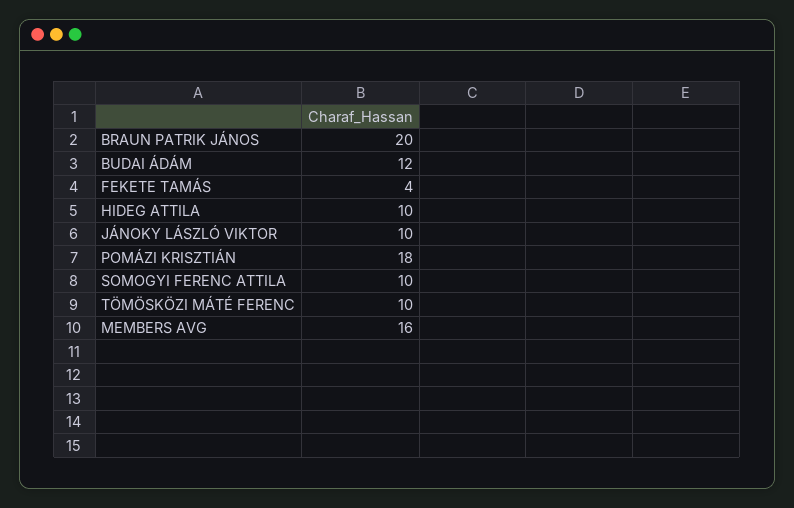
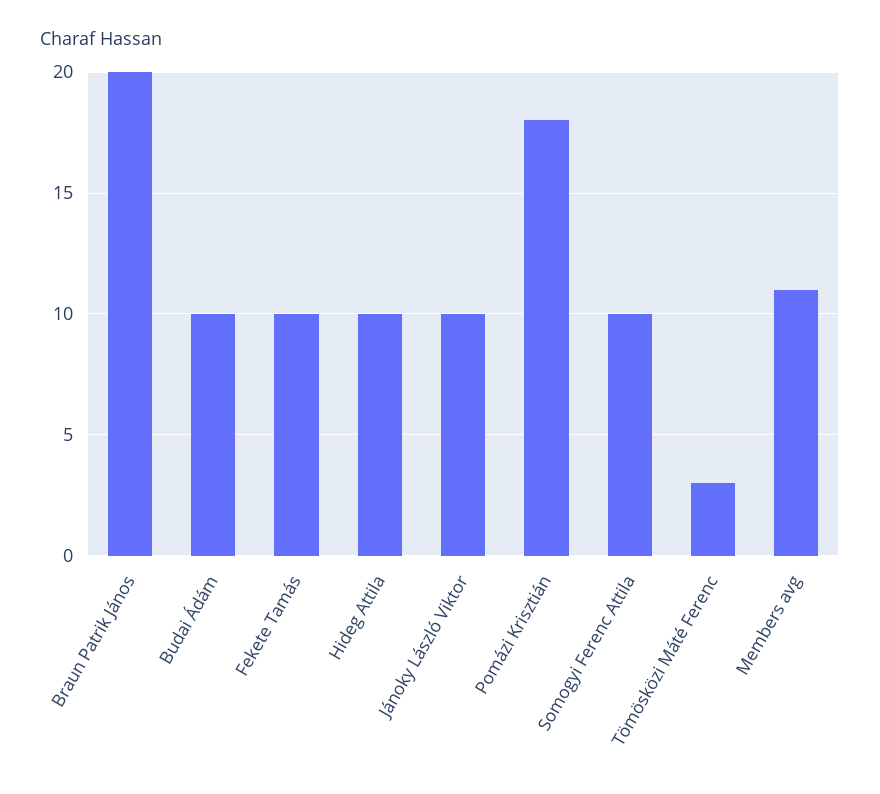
  {
    "BRAUN PATRIK JÁNOS": 20,
-   "BUDAI ÁDÁM": 12,
+   "BUDAI ÁDÁM": 10,
-   "FEKETE TAMÁS": 4,
+   "FEKETE TAMÁS": 10,
    "HIDEG ATTILA": 10,
    "JÁNOKY LÁSZLÓ VIKTOR": 10,
    "POMÁZI KRISZTIÁN": 18,
    "SOMOGYI FERENC ATTILA": 10,
-   "TÖMÖSKÖZI MÁTÉ FERENC": 10,
+   "TÖMÖSKÖZI MÁTÉ FERENC": 3,
-   "MEMBERS AVG": 16
+   "MEMBERS AVG": 11
  }

